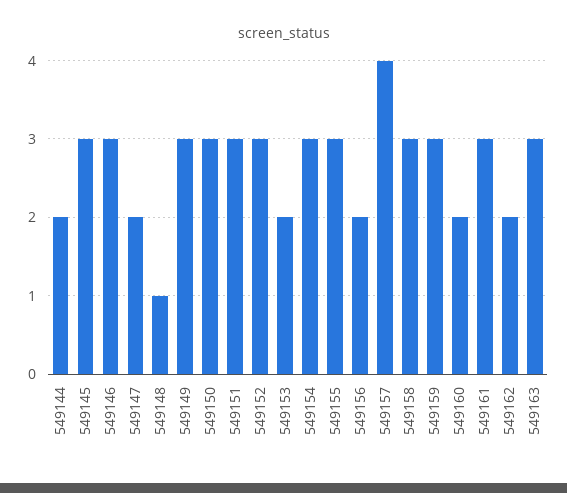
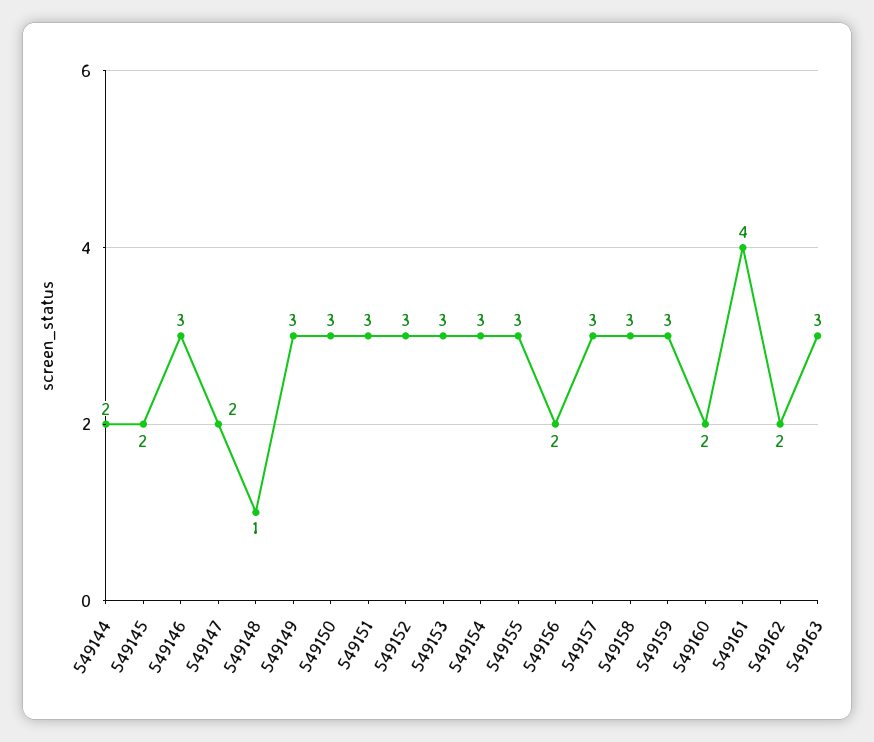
  {
    "549144": 2,
-   "549145": 3,
+   "549145": 2,
    "549146": 3,
    "549147": 2,
    "549148": 1,
    "549149": 3,
    "549150": 3,
    "549151": 3,
    "549152": 3,
-   "549153": 2,
+   "549153": 3,
    "549154": 3,
    "549155": 3,
    "549156": 2,
-   "549157": 4,
+   "549157": 3,
    "549158": 3,
    "549159": 3,
    "549160": 2,
-   "549161": 3,
+   "549161": 4,
    "549162": 2,
    "549163": 3
  }

